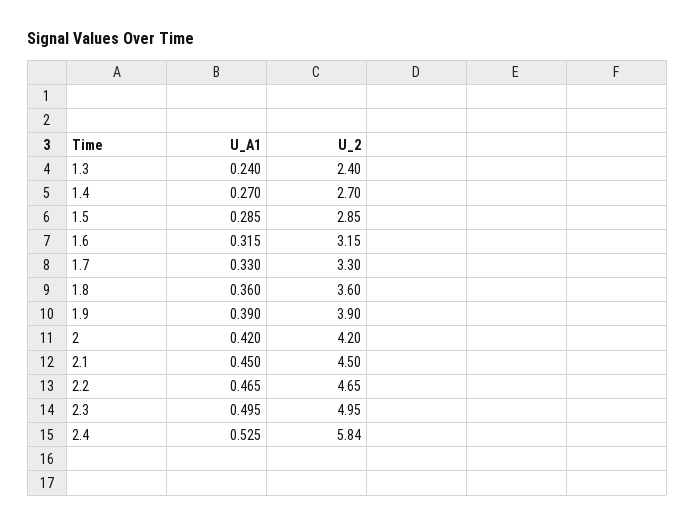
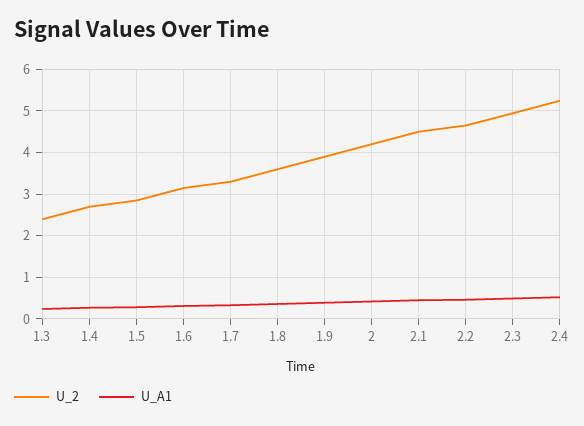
  {
    "U_A1": {
      "1.3": 0.24,
      "1.4": 0.27,
      "1.5": 0.285,
      "1.6": 0.315,
      "1.7": 0.33,
      "1.8": 0.36,
      "1.9": 0.39,
      "2": 0.42,
      "2.1": 0.45,
      "2.2": 0.465,
      "2.3": 0.495,
      "2.4": 0.525
    },
    "U_2": {
      "1.3": 2.4,
      "1.4": 2.7,
      "1.5": 2.85,
      "1.6": 3.15,
      "1.7": 3.3,
      "1.8": 3.6,
      "1.9": 3.9,
      "2": 4.2,
      "2.1": 4.5,
      "2.2": 4.65,
      "2.3": 4.95,
-     "2.4": 5.84
+     "2.4": 5.2
    }
  }

